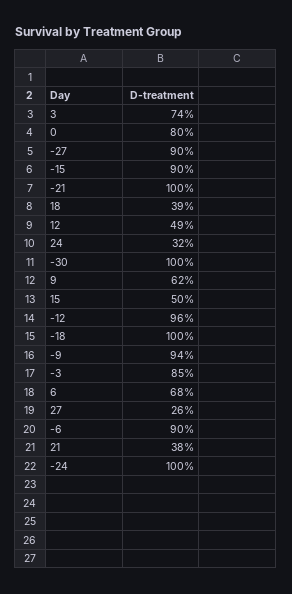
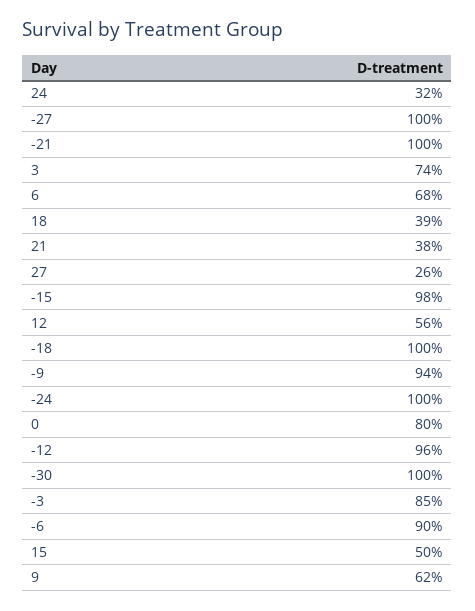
  {
    "3": 74,
    "0": 80,
-   "-27": 90,
+   "-27": 100,
-   "-15": 90,
+   "-15": 98,
    "-21": 100,
    "18": 39,
-   "12": 49,
+   "12": 56,
    "24": 32,
    "-30": 100,
    "9": 62,
    "15": 50,
    "-12": 96,
    "-18": 100,
    "-9": 94,
    "-3": 85,
    "6": 68,
    "27": 26,
    "-6": 90,
    "21": 38,
    "-24": 100
  }

